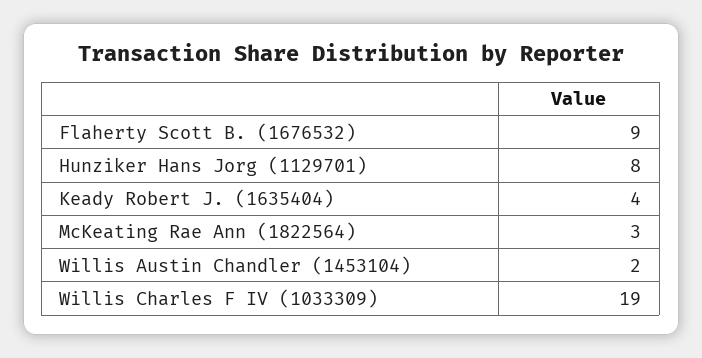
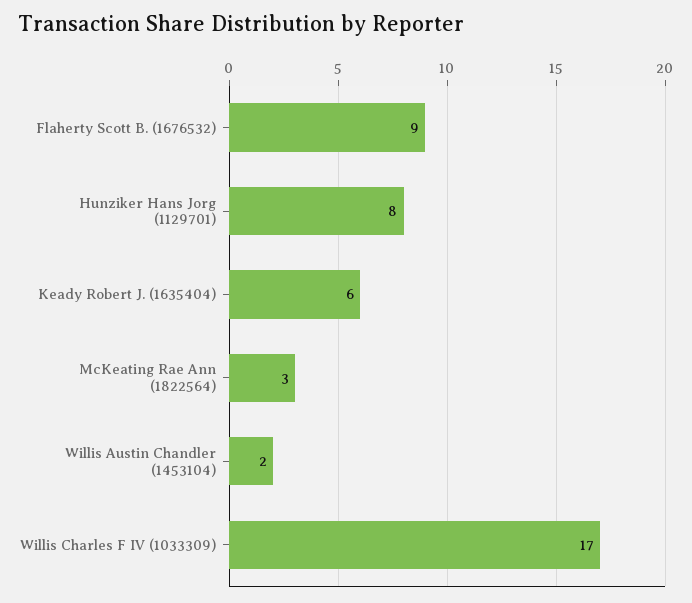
  {
    "Flaherty Scott B. (1676532)": 9,
    "Hunziker Hans Jorg (1129701)": 8,
-   "Keady Robert J. (1635404)": 4,
+   "Keady Robert J. (1635404)": 6,
    "McKeating Rae Ann (1822564)": 3,
    "Willis Austin Chandler (1453104)": 2,
-   "Willis Charles F IV (1033309)": 19
+   "Willis Charles F IV (1033309)": 17
  }

